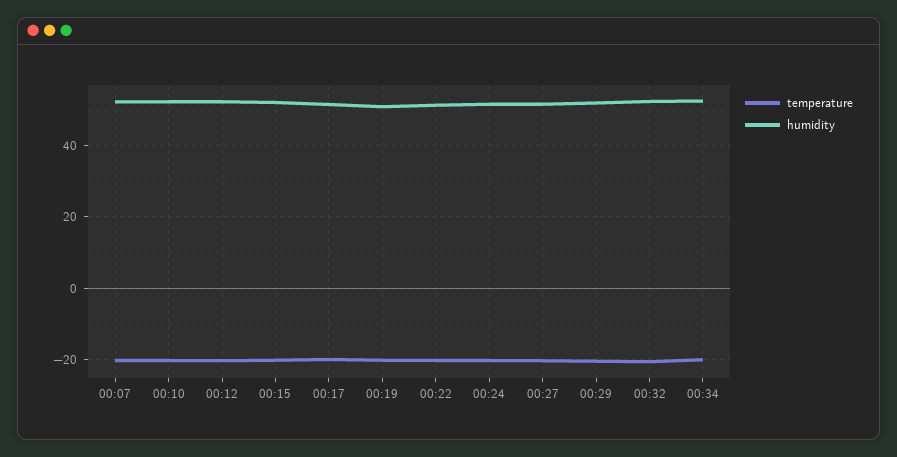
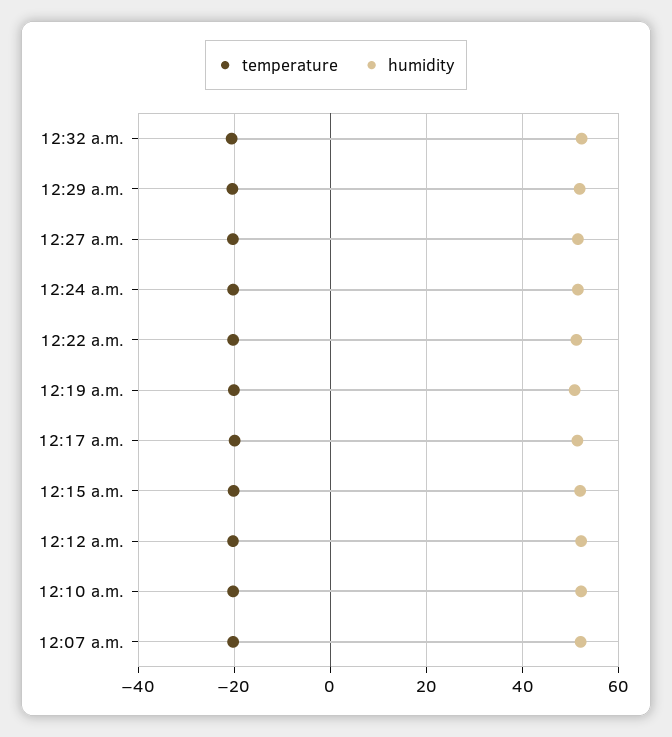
  {
    "temperature": {
      "00:07": -20,
      "00:10": -20,
      "00:12": -20,
      "00:15": -20,
      "00:17": -20,
      "00:19": -20,
      "00:22": -20,
      "00:24": -20,
      "00:27": -20,
      "00:29": -20,
-     "00:32": -20,
+     "00:32": -20
-     "00:34": -20
    },
    "humidity": {
      "00:07": 52,
      "00:10": 52,
      "00:12": 52,
      "00:15": 52,
      "00:17": 52,
      "00:19": 50,
      "00:22": 52,
      "00:24": 52,
      "00:27": 52,
      "00:29": 52,
-     "00:32": 52,
+     "00:32": 52
-     "00:34": 52
    }
  }

